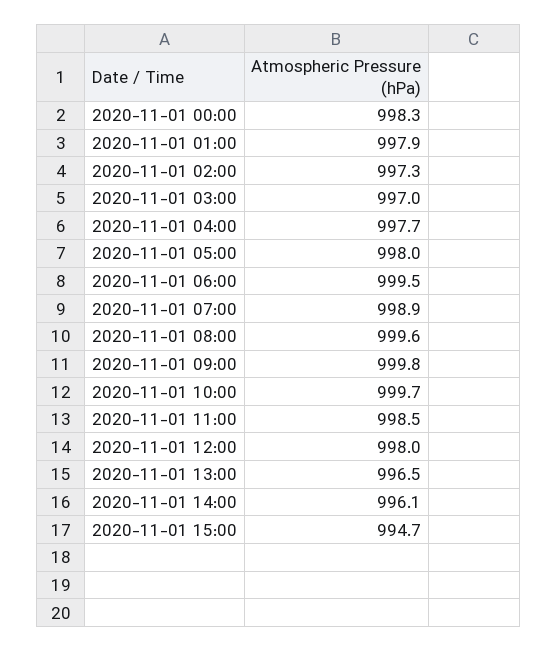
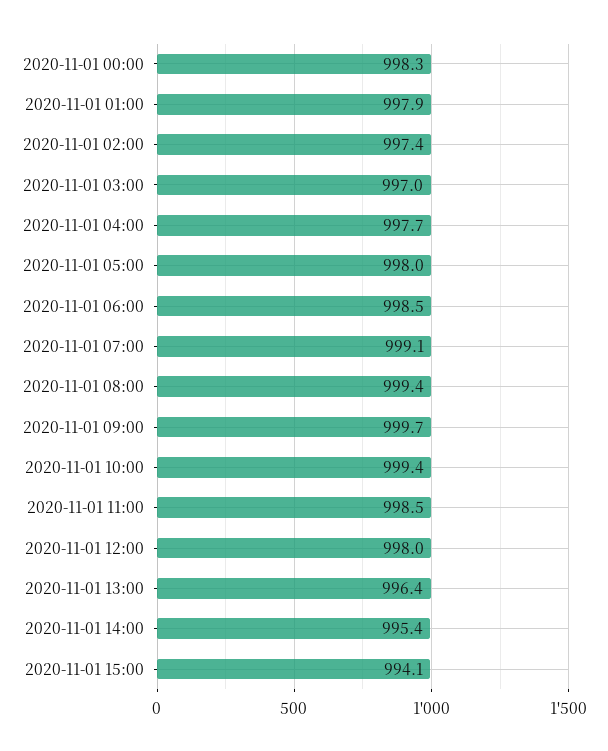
  {
    "2020-11-01 00:00": 998.3,
    "2020-11-01 01:00": 997.9,
-   "2020-11-01 02:00": 997.3,
+   "2020-11-01 02:00": 997.4,
    "2020-11-01 03:00": 997,
    "2020-11-01 04:00": 997.7,
    "2020-11-01 05:00": 998,
-   "2020-11-01 06:00": 999.5,
+   "2020-11-01 06:00": 998.5,
-   "2020-11-01 07:00": 998.9,
+   "2020-11-01 07:00": 999.1,
-   "2020-11-01 08:00": 999.6,
+   "2020-11-01 08:00": 999.4,
-   "2020-11-01 09:00": 999.8,
+   "2020-11-01 09:00": 999.7,
-   "2020-11-01 10:00": 999.7,
+   "2020-11-01 10:00": 999.4,
    "2020-11-01 11:00": 998.5,
    "2020-11-01 12:00": 998,
-   "2020-11-01 13:00": 996.5,
+   "2020-11-01 13:00": 996.4,
-   "2020-11-01 14:00": 996.1,
+   "2020-11-01 14:00": 995.4,
-   "2020-11-01 15:00": 994.7
+   "2020-11-01 15:00": 994.1
  }

